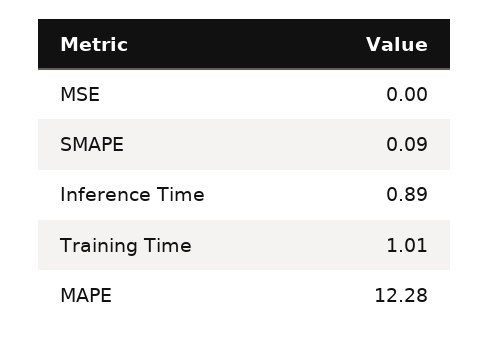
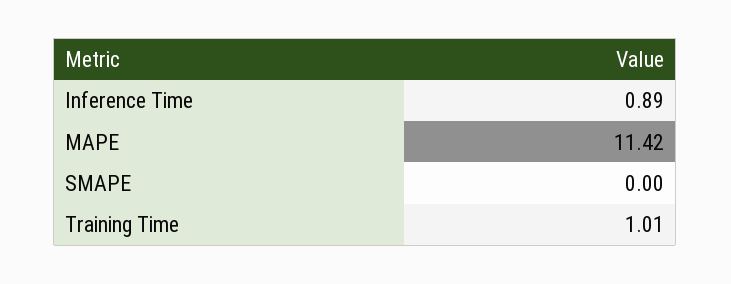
  {
-   "MSE": 0,
-   "SMAPE": 0.09,
+   "SMAPE": 0,
    "Inference Time": 0.89,
    "Training Time": 1.01,
-   "MAPE": 12.28
+   "MAPE": 11.42
  }

